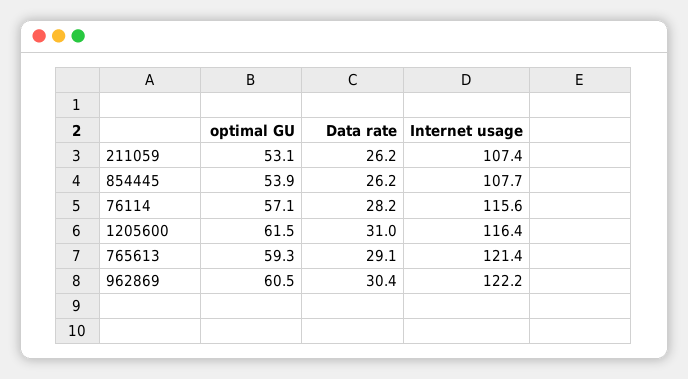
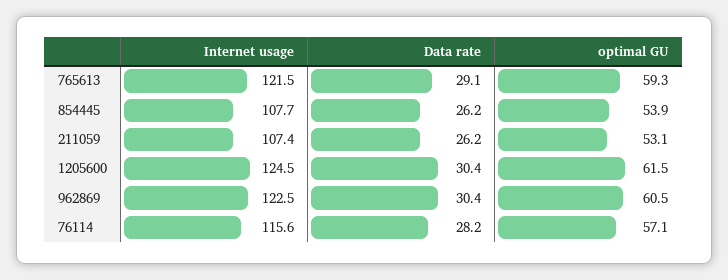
  {
    "optimal GU": {
      "211059": 53.1,
      "854445": 53.9,
      "76114": 57.1,
      "1205600": 61.5,
      "765613": 59.3,
      "962869": 60.5
    },
    "Data rate": {
      "211059": 26.2,
      "854445": 26.2,
      "76114": 28.2,
-     "1205600": 31,
+     "1205600": 30.4,
      "765613": 29.1,
      "962869": 30.4
    },
    "Internet usage": {
      "211059": 107.4,
      "854445": 107.7,
      "76114": 115.6,
-     "1205600": 116.4,
+     "1205600": 124.5,
-     "765613": 121.4,
+     "765613": 121.5,
-     "962869": 122.2
+     "962869": 122.5
    }
  }

